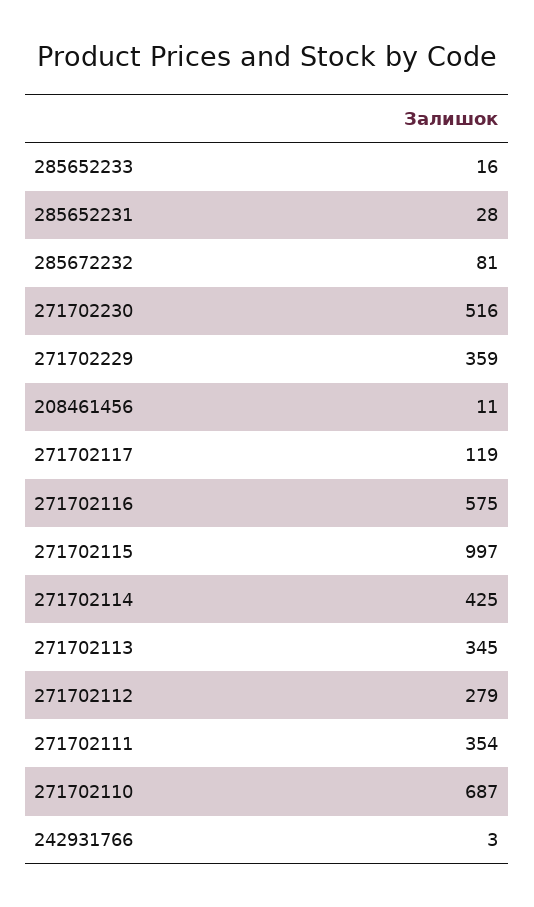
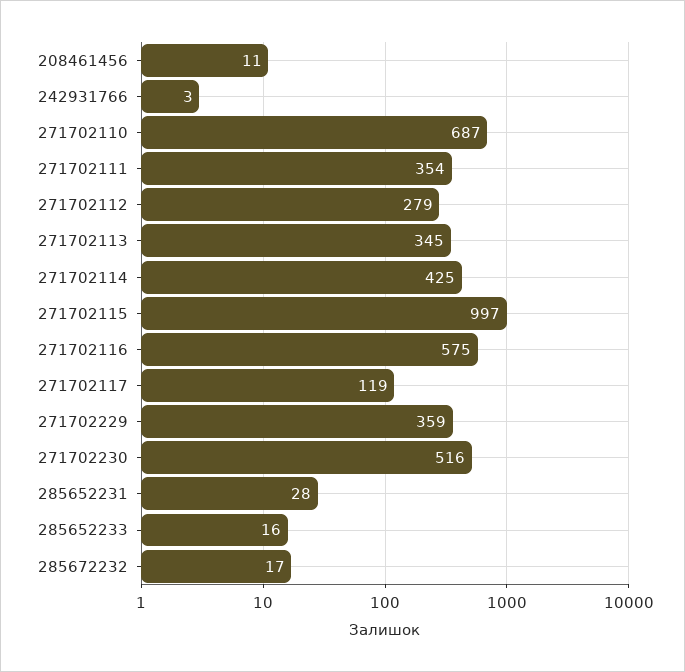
  {
    "285652233": 16,
    "285652231": 28,
-   "285672232": 81,
+   "285672232": 17,
    "271702230": 516,
    "271702229": 359,
    "208461456": 11,
    "271702117": 119,
    "271702116": 575,
    "271702115": 997,
    "271702114": 425,
    "271702113": 345,
    "271702112": 279,
    "271702111": 354,
    "271702110": 687,
    "242931766": 3
  }

